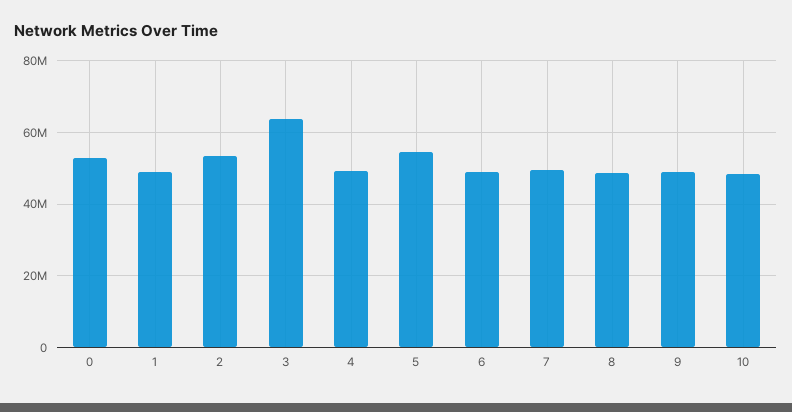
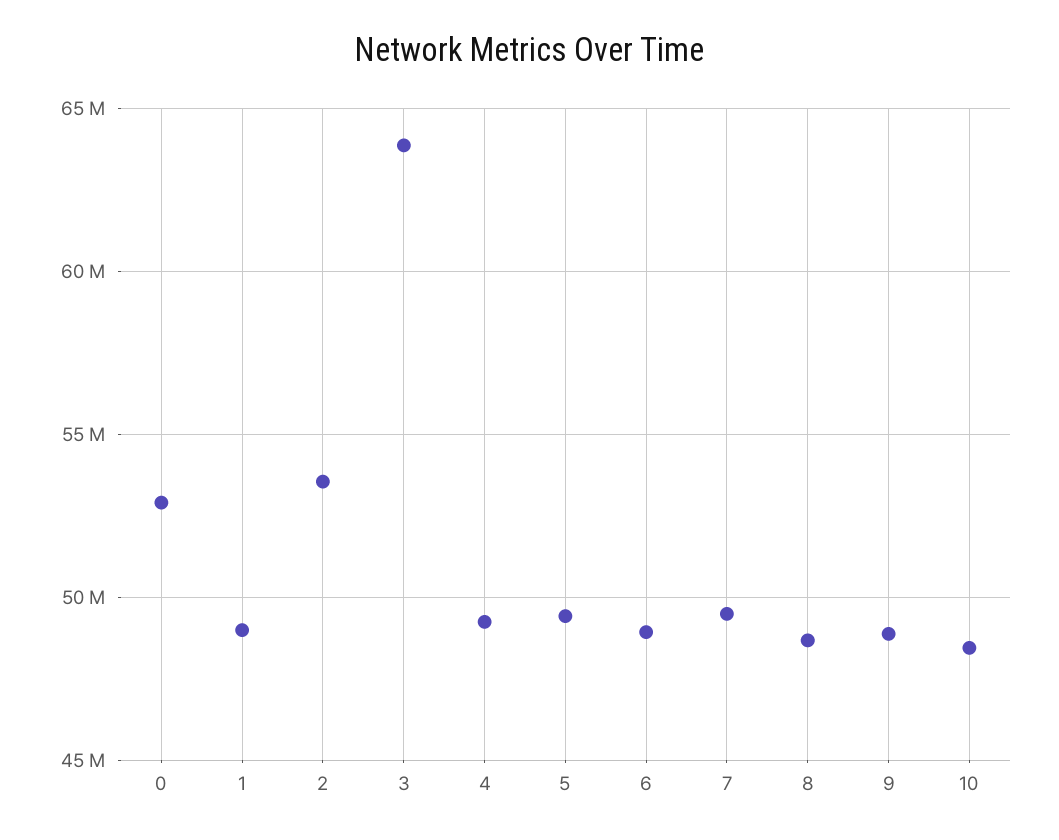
  {
    "0": 53000000,
    "1": 49000000,
    "2": 53500000,
    "3": 64000000,
    "4": 49000000,
-   "5": 54000000,
+   "5": 49500000,
    "6": 49000000,
    "7": 49500000,
    "8": 48500000,
    "9": 49000000,
    "10": 48500000
  }

